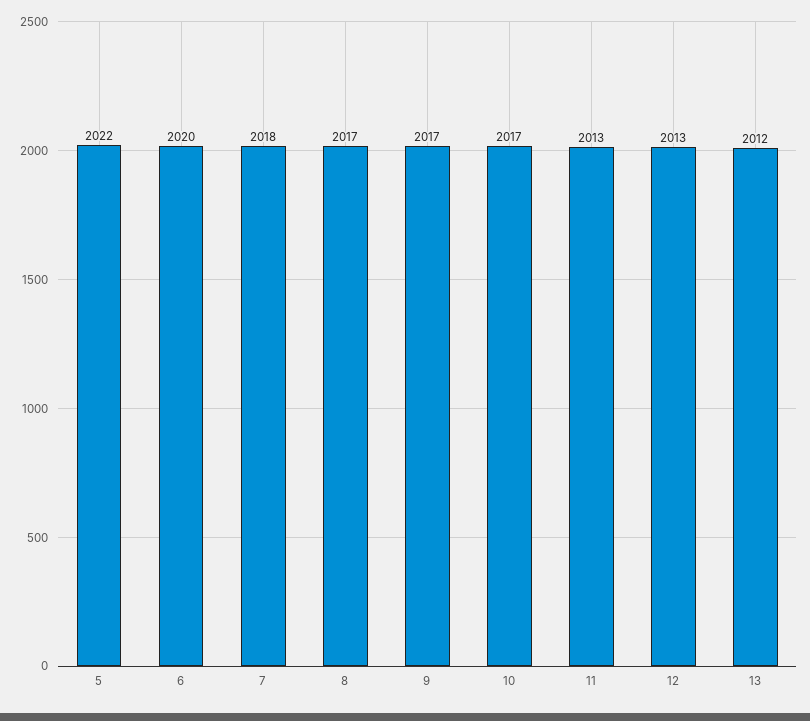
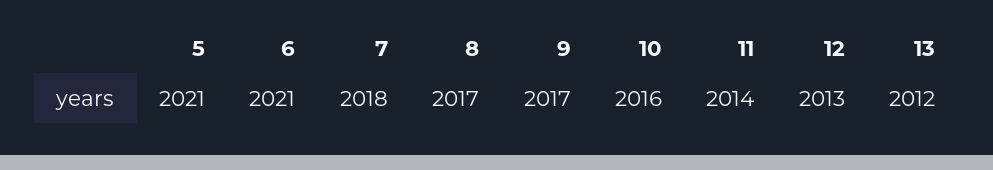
  {
-   "5": 2022,
+   "5": 2021,
-   "6": 2020,
+   "6": 2021,
    "7": 2018,
    "8": 2017,
    "9": 2017,
-   "10": 2017,
+   "10": 2016,
-   "11": 2013,
+   "11": 2014,
    "12": 2013,
    "13": 2012
  }

